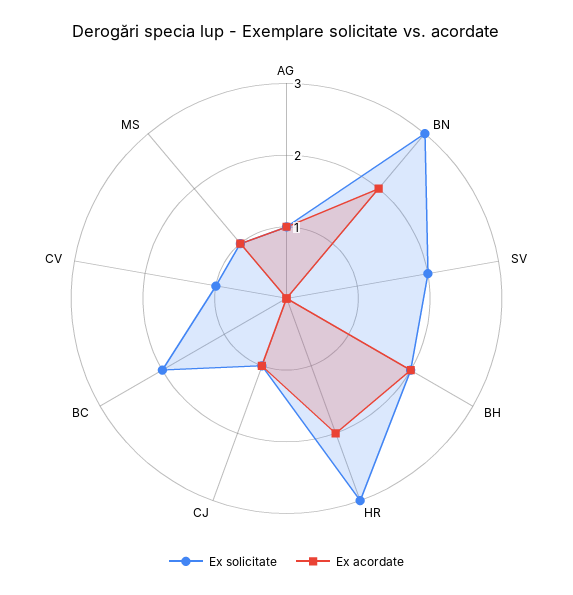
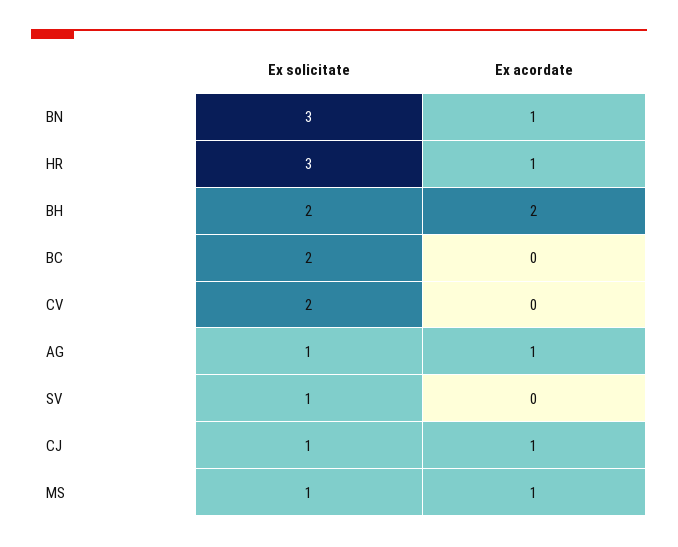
  {
    "Ex solicitate": {
      "AG": 1,
      "BN": 3,
-     "SV": 2,
+     "SV": 1,
      "BH": 2,
      "HR": 3,
      "CJ": 1,
      "BC": 2,
-     "CV": 1,
+     "CV": 2,
      "MS": 1
    },
    "Ex acordate": {
      "AG": 1,
-     "BN": 2,
+     "BN": 1,
      "SV": 0,
      "BH": 2,
-     "HR": 2,
+     "HR": 1,
      "CJ": 1,
      "BC": 0,
      "CV": 0,
      "MS": 1
    }
  }

